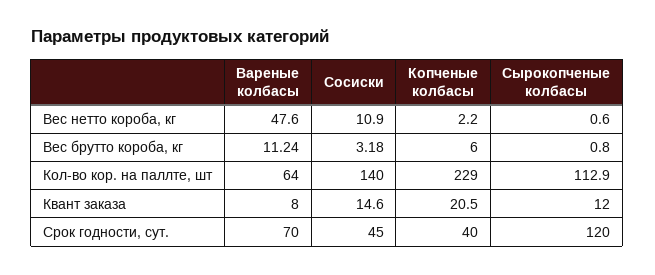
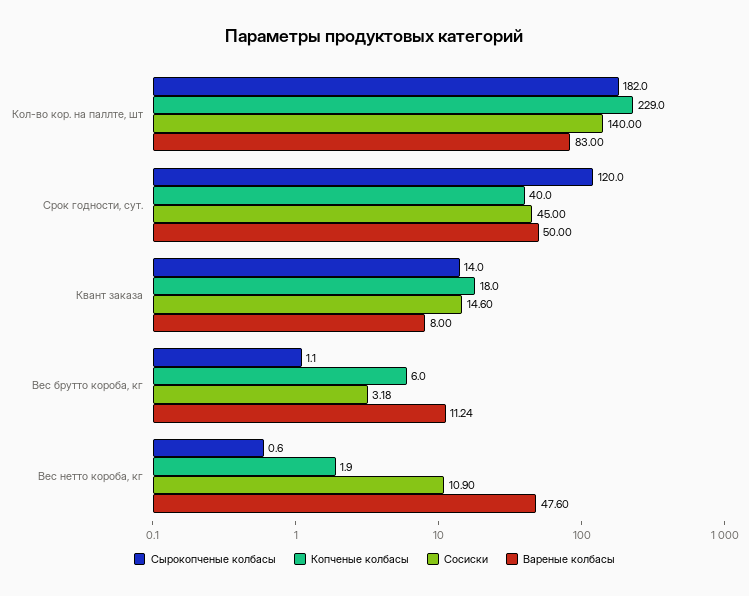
  {
    "Вареные колбасы": {
      "Вес нетто короба, кг": 47.6,
      "Вес брутто короба, кг": 11.24,
-     "Кол-во кор. на паллте, шт": 64,
+     "Кол-во кор. на паллте, шт": 83,
      "Квант заказа": 8,
-     "Срок годности, сут.": 70
+     "Срок годности, сут.": 50
    },
    "Сосиски": {
      "Вес нетто короба, кг": 10.9,
      "Вес брутто короба, кг": 3.18,
      "Кол-во кор. на паллте, шт": 140,
      "Квант заказа": 14.6,
      "Срок годности, сут.": 45
    },
    "Копченые колбасы": {
-     "Вес нетто короба, кг": 2.2,
+     "Вес нетто короба, кг": 1.9,
      "Вес брутто короба, кг": 6,
      "Кол-во кор. на паллте, шт": 229,
-     "Квант заказа": 20.5,
+     "Квант заказа": 18,
      "Срок годности, сут.": 40
    },
    "Сырокопченые колбасы": {
      "Вес нетто короба, кг": 0.6,
-     "Вес брутто короба, кг": 0.8,
+     "Вес брутто короба, кг": 1.1,
-     "Кол-во кор. на паллте, шт": 112.9,
+     "Кол-во кор. на паллте, шт": 182,
-     "Квант заказа": 12,
+     "Квант заказа": 14,
      "Срок годности, сут.": 120
    }
  }

